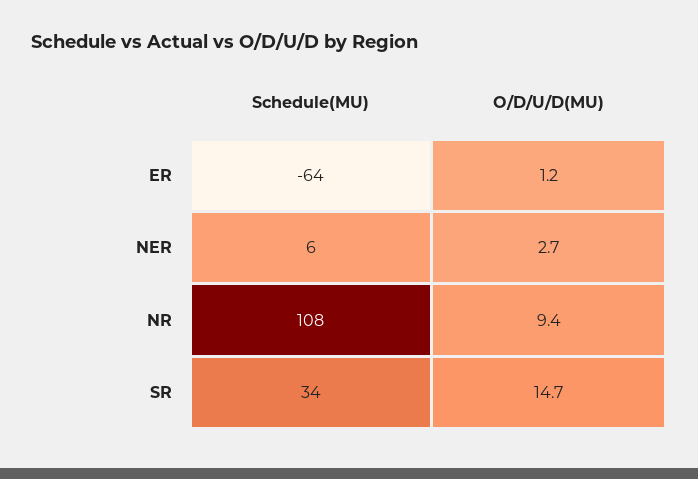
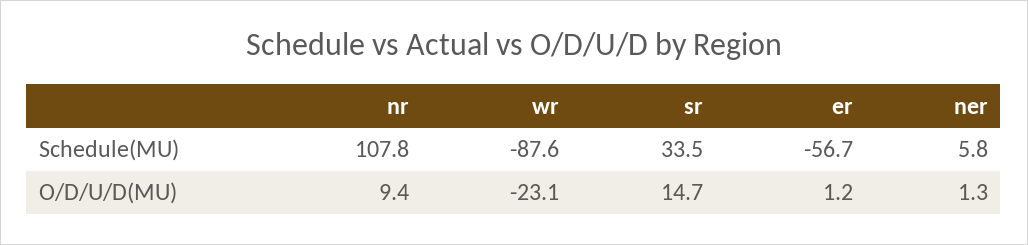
  {
    "Schedule(MU)": {
-     "ER": -64,
+     "ER": -56.7,
      "NER": 5.8,
      "NR": 107.8,
-     "SR": 33.5
+     "SR": 33.5,
+     "wr": -87.6
    },
    "O/D/U/D(MU)": {
      "ER": 1.2,
-     "NER": 2.7,
+     "NER": 1.3,
      "NR": 9.4,
-     "SR": 14.7
+     "SR": 14.7,
+     "wr": -23.1
    }
  }

